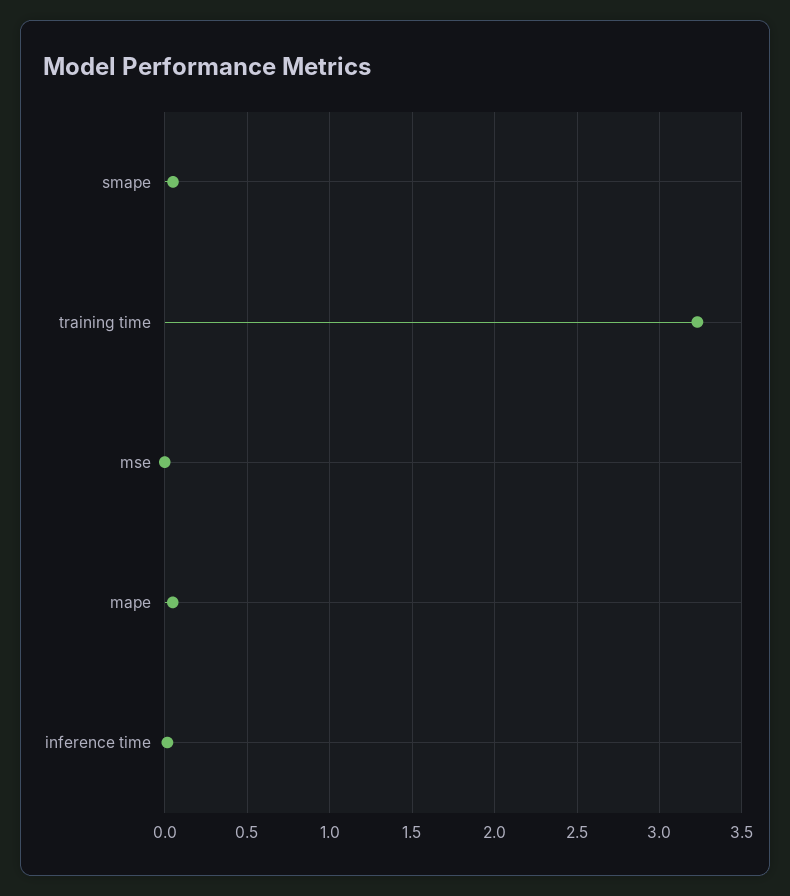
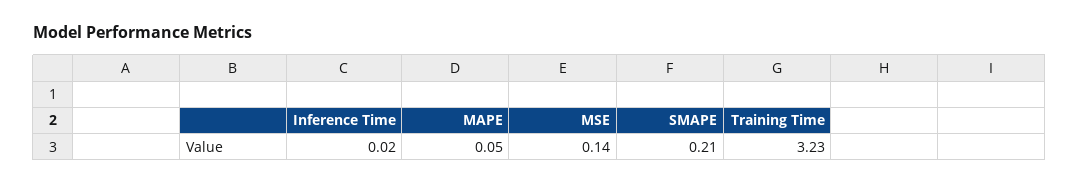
  {
-   "smape": 0.05,
+   "smape": 0.21,
    "training time": 3.23,
-   "mse": 0,
+   "mse": 0.14,
    "mape": 0.05,
    "inference time": 0.02
  }

